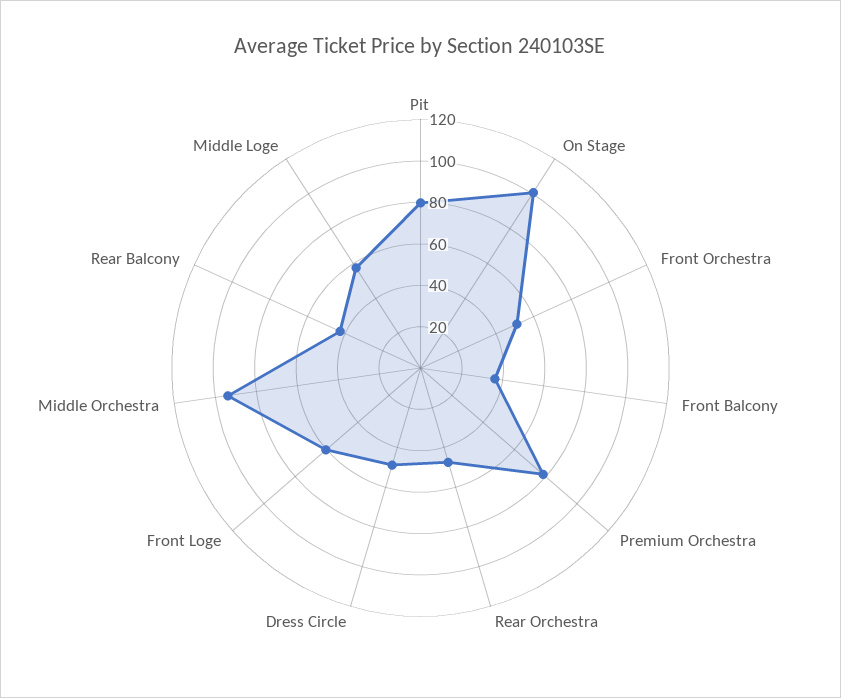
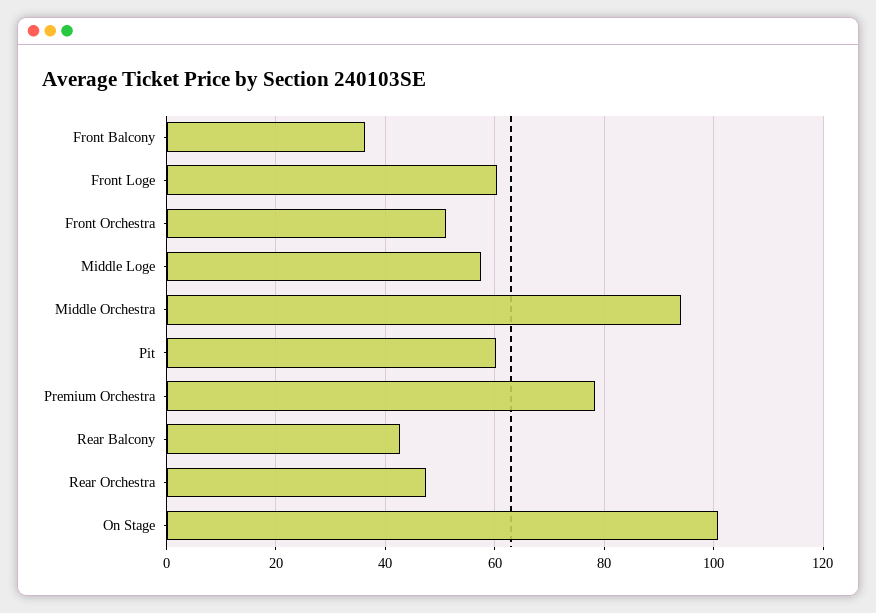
  {
-   "Pit": 80,
+   "Pit": 60,
    "On Stage": 100,
    "Front Orchestra": 52,
    "Front Balcony": 36,
    "Premium Orchestra": 78,
    "Rear Orchestra": 48,
-   "Dress Circle": 50,
    "Front Loge": 60,
    "Middle Orchestra": 94,
    "Rear Balcony": 42,
    "Middle Loge": 58
  }

